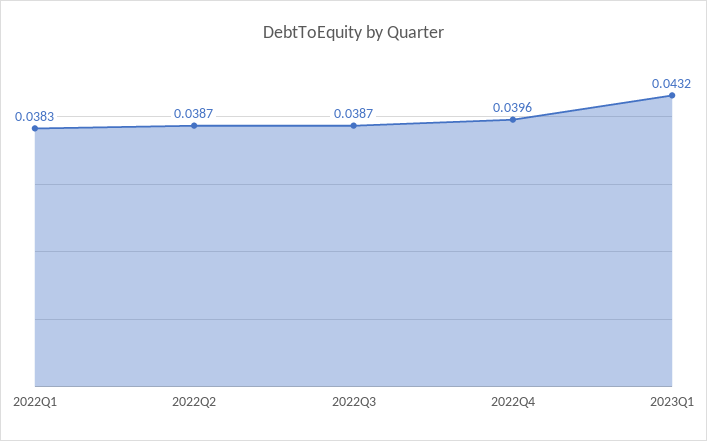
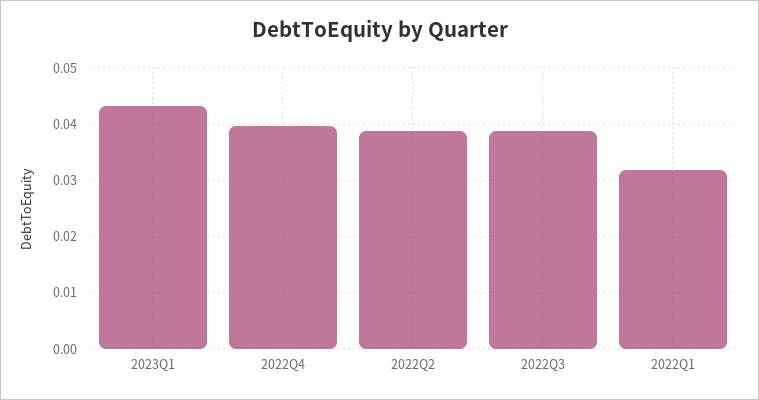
  {
-   "2022Q1": 0.0383,
+   "2022Q1": 0.032,
    "2022Q2": 0.0387,
    "2022Q3": 0.0387,
    "2022Q4": 0.0396,
    "2023Q1": 0.0432
  }

